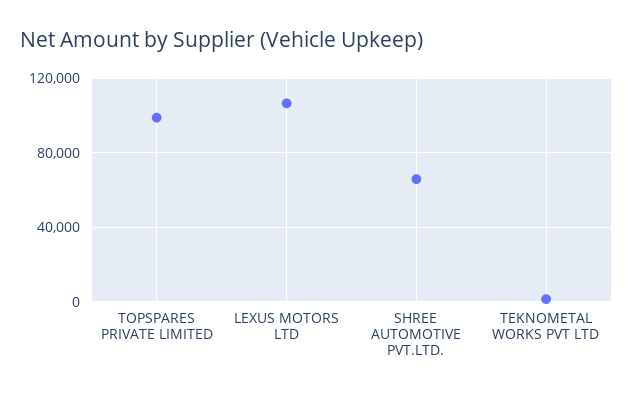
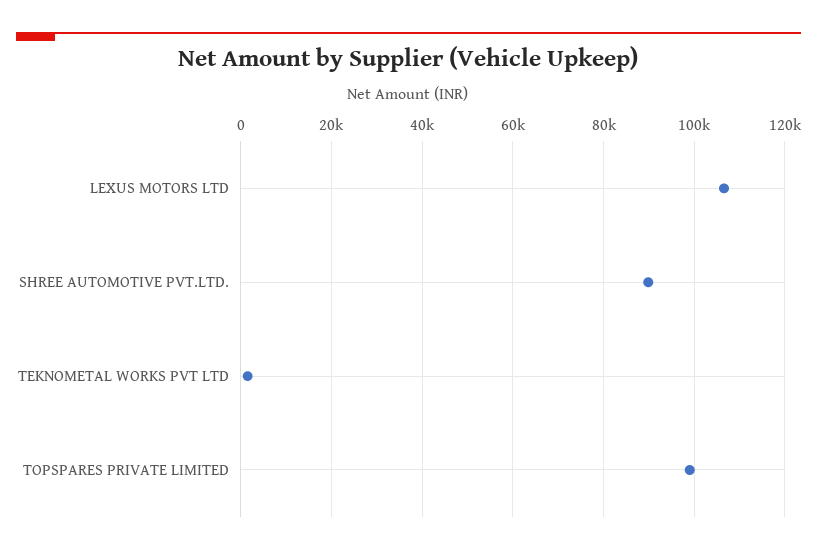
  {
    "TOPSPARES PRIVATE LIMITED": 98000,
    "LEXUS MOTORS LTD": 106000,
-   "SHREE AUTOMOTIVE PVT.LTD.": 65000,
+   "SHREE AUTOMOTIVE PVT.LTD.": 90000,
    "TEKNOMETAL WORKS PVT LTD": 2000
  }

